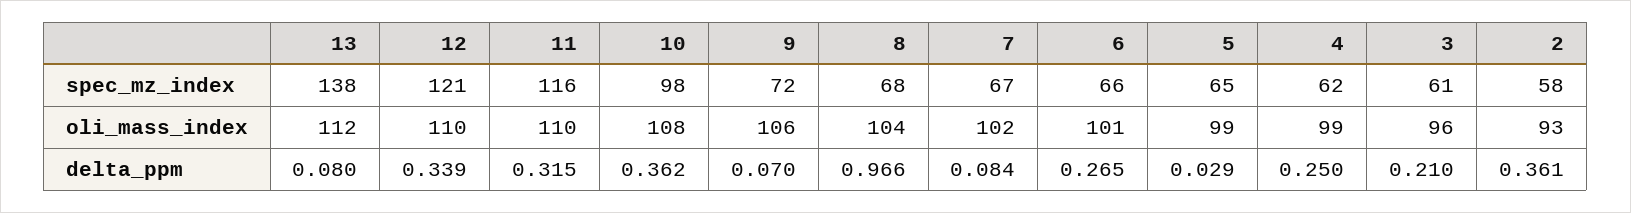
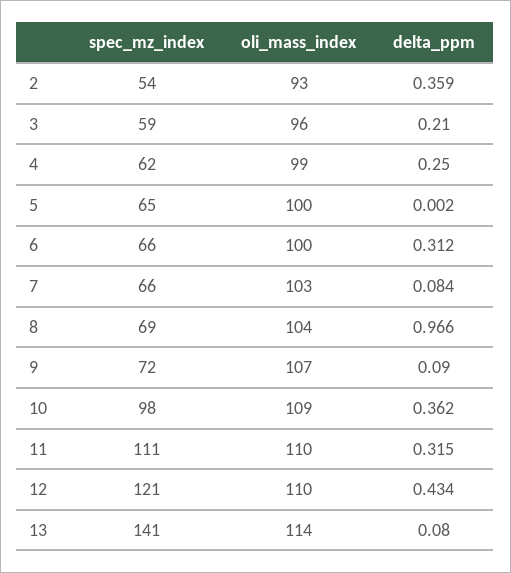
  {
    "13": {
-     "spec_mz_index": 138,
+     "spec_mz_index": 141,
-     "oli_mass_index": 112,
+     "oli_mass_index": 114,
      "delta_ppm": 0.08
    },
    "12": {
      "spec_mz_index": 121,
      "oli_mass_index": 110,
-     "delta_ppm": 0.339
+     "delta_ppm": 0.434
    },
    "11": {
-     "spec_mz_index": 116,
+     "spec_mz_index": 111,
      "oli_mass_index": 110,
      "delta_ppm": 0.315
    },
    "10": {
      "spec_mz_index": 98,
-     "oli_mass_index": 108,
+     "oli_mass_index": 109,
      "delta_ppm": 0.362
    },
    "9": {
      "spec_mz_index": 72,
-     "oli_mass_index": 106,
+     "oli_mass_index": 107,
-     "delta_ppm": 0.07
+     "delta_ppm": 0.09
    },
    "8": {
-     "spec_mz_index": 68,
+     "spec_mz_index": 69,
      "oli_mass_index": 104,
      "delta_ppm": 0.966
    },
    "7": {
-     "spec_mz_index": 67,
+     "spec_mz_index": 66,
-     "oli_mass_index": 102,
+     "oli_mass_index": 103,
      "delta_ppm": 0.084
    },
    "6": {
      "spec_mz_index": 66,
-     "oli_mass_index": 101,
+     "oli_mass_index": 100,
-     "delta_ppm": 0.265
+     "delta_ppm": 0.312
    },
    "5": {
      "spec_mz_index": 65,
-     "oli_mass_index": 99,
+     "oli_mass_index": 100,
-     "delta_ppm": 0.029
+     "delta_ppm": 0.002
    },
    "4": {
      "spec_mz_index": 62,
      "oli_mass_index": 99,
      "delta_ppm": 0.25
    },
    "3": {
-     "spec_mz_index": 61,
+     "spec_mz_index": 59,
      "oli_mass_index": 96,
      "delta_ppm": 0.21
    },
    "2": {
-     "spec_mz_index": 58,
+     "spec_mz_index": 54,
      "oli_mass_index": 93,
-     "delta_ppm": 0.361
+     "delta_ppm": 0.359
    }
  }

